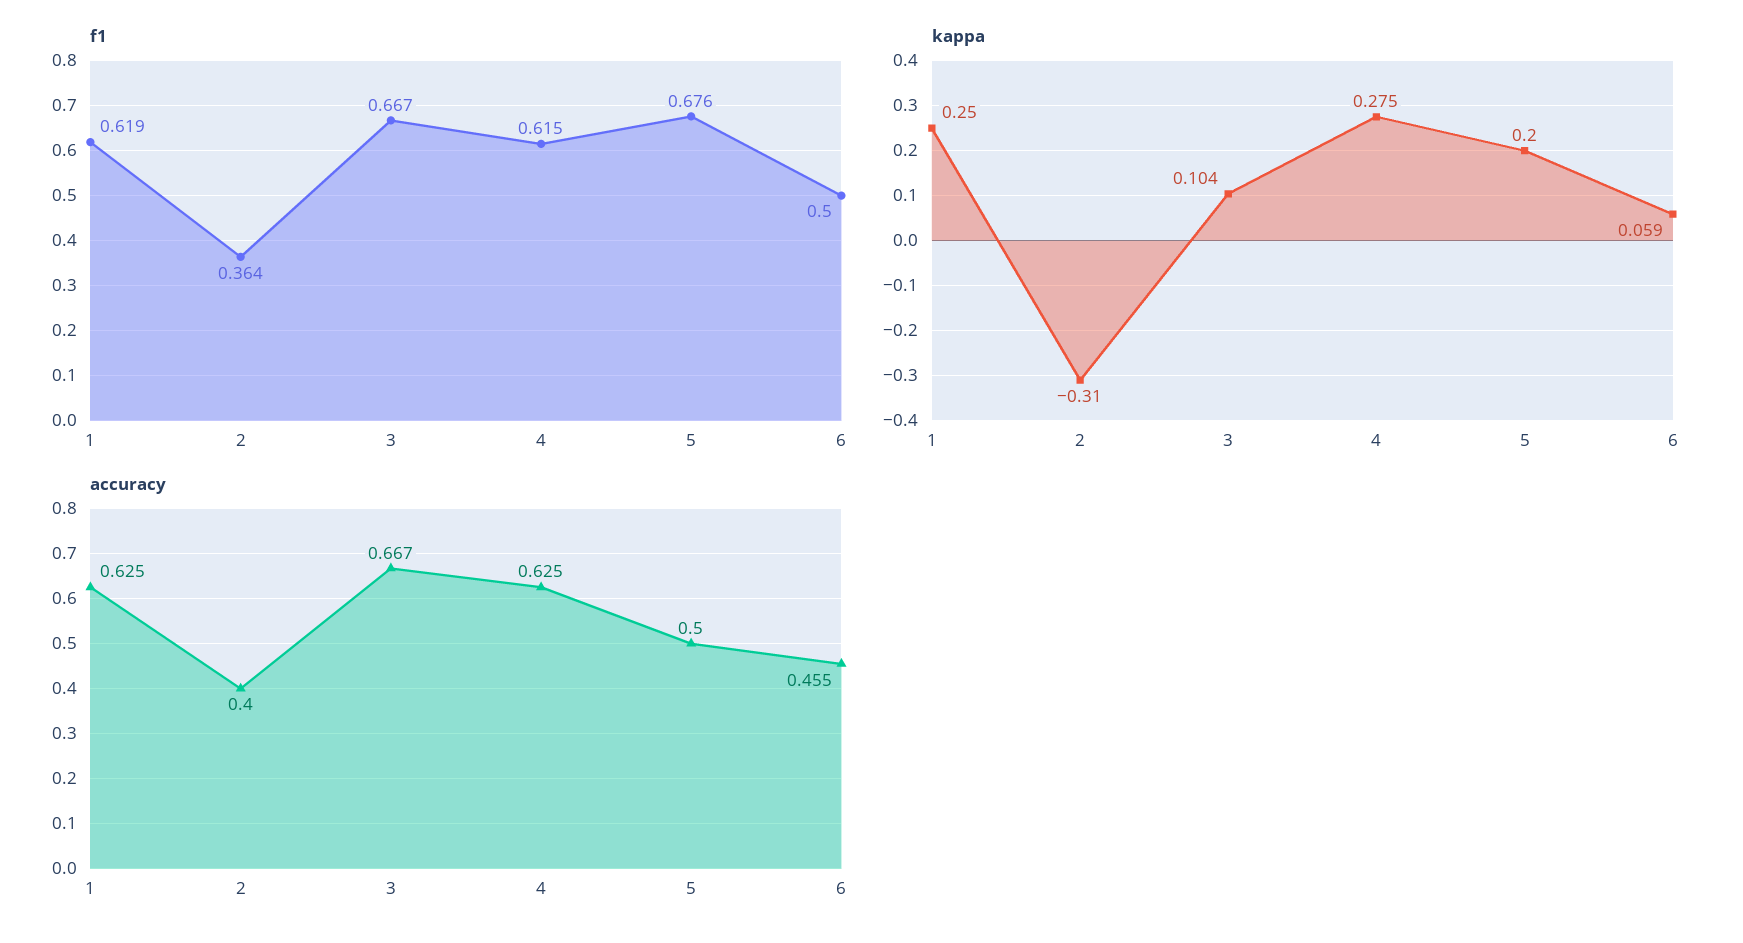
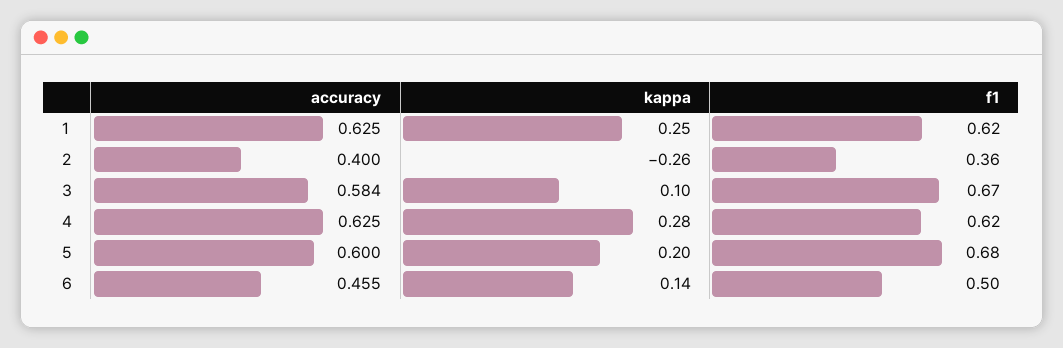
  {
    "f1": {
      "1": 0.619,
      "2": 0.364,
      "3": 0.667,
      "4": 0.615,
      "5": 0.676,
      "6": 0.5
    },
    "kappa": {
      "1": 0.25,
-     "2": -0.31,
+     "2": -0.26,
      "3": 0.104,
      "4": 0.275,
      "5": 0.2,
-     "6": 0.059
+     "6": 0.14
    },
    "accuracy": {
      "1": 0.625,
      "2": 0.4,
-     "3": 0.667,
+     "3": 0.584,
      "4": 0.625,
-     "5": 0.5,
+     "5": 0.6,
      "6": 0.455
    }
  }

